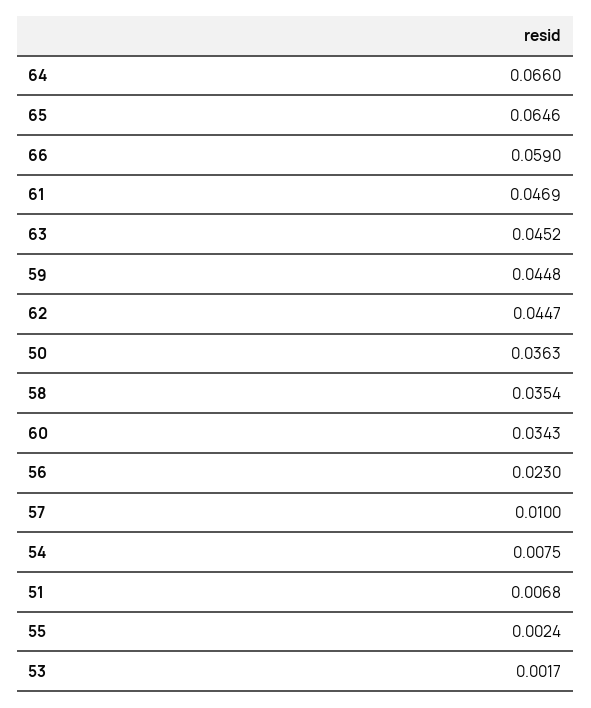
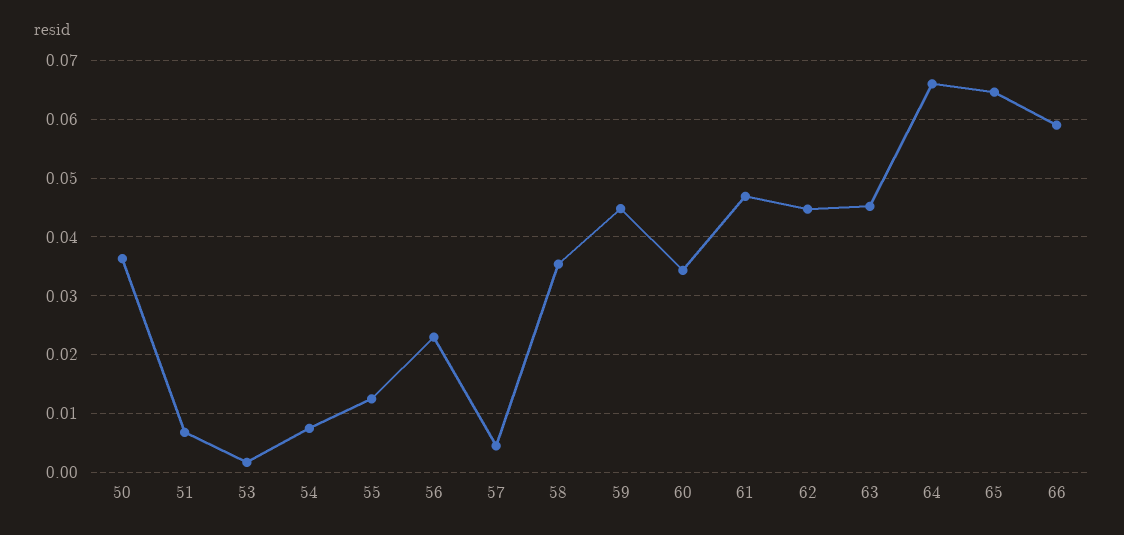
  {
    "64": 0.066,
    "65": 0.0646,
    "66": 0.059,
    "61": 0.0469,
    "63": 0.0452,
    "59": 0.0448,
    "62": 0.0447,
    "50": 0.0363,
    "58": 0.0354,
    "60": 0.0343,
    "56": 0.023,
-   "57": 0.01,
+   "57": 0.004,
    "54": 0.0075,
    "51": 0.0068,
-   "55": 0.0024,
+   "55": 0.012,
    "53": 0.0017
  }

